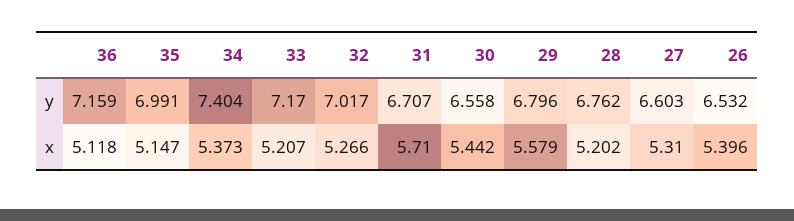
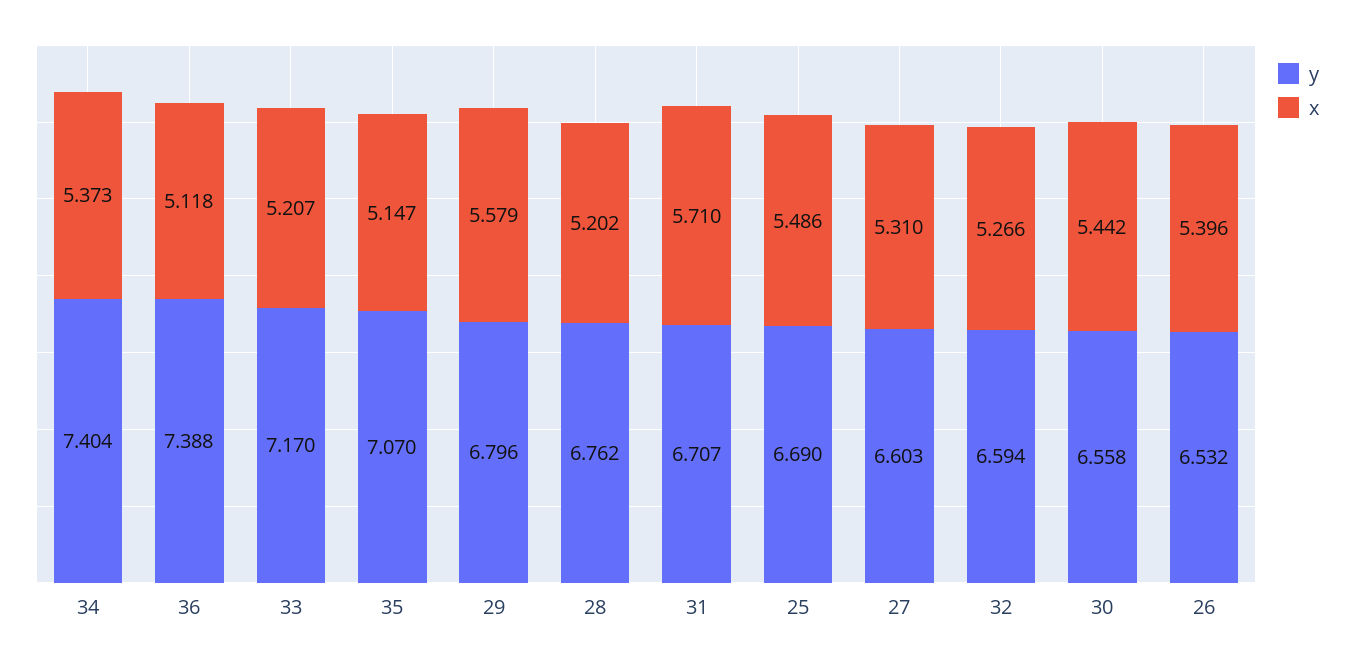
  {
    "y": {
-     "36": 7.159,
+     "36": 7.388,
-     "35": 6.991,
+     "35": 7.07,
      "34": 7.404,
      "33": 7.17,
-     "32": 7.017,
+     "32": 6.594,
      "31": 6.707,
      "30": 6.558,
      "29": 6.796,
      "28": 6.762,
      "27": 6.603,
-     "26": 6.532
+     "26": 6.532,
+     "25": 6.69
    },
    "x": {
      "36": 5.118,
      "35": 5.147,
      "34": 5.373,
      "33": 5.207,
      "32": 5.266,
      "31": 5.71,
      "30": 5.442,
      "29": 5.579,
      "28": 5.202,
      "27": 5.31,
-     "26": 5.396
+     "26": 5.396,
+     "25": 5.486
    }
  }

